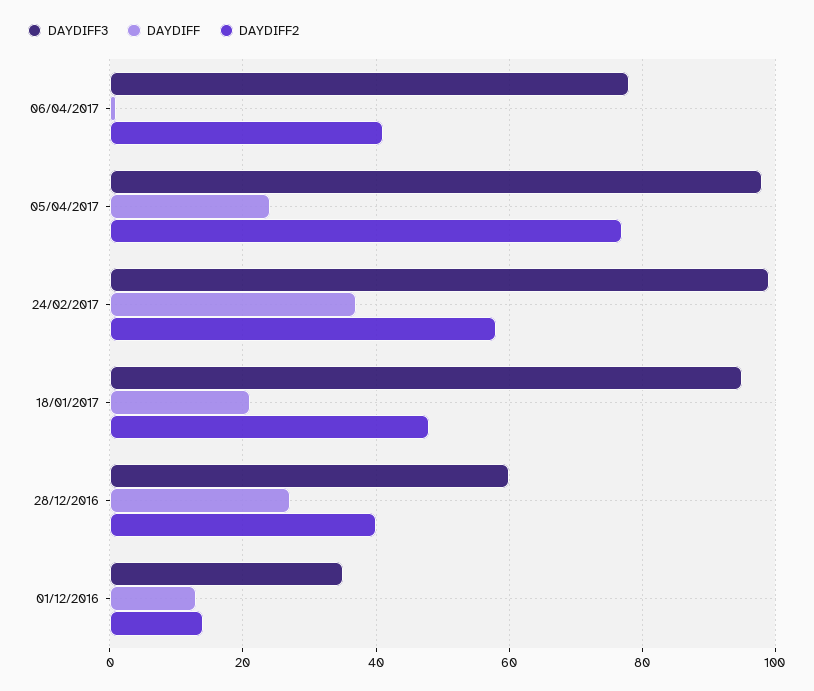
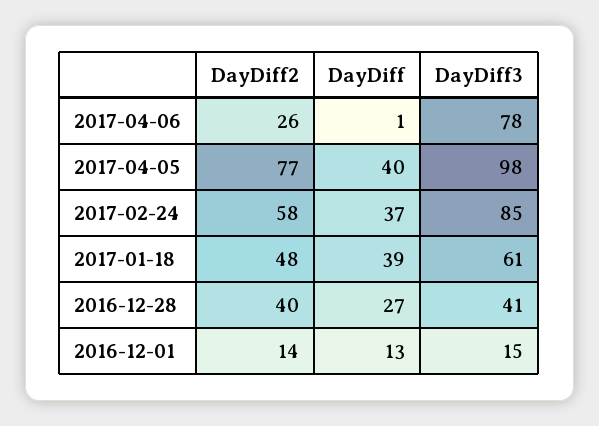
  {
    "DAYDIFF3": {
      "06/04/2017": 78,
      "05/04/2017": 98,
-     "24/02/2017": 100,
+     "24/02/2017": 85,
-     "18/01/2017": 95,
+     "18/01/2017": 61,
-     "28/12/2016": 60,
+     "28/12/2016": 41,
-     "01/12/2016": 35
+     "01/12/2016": 15
    },
    "DAYDIFF": {
      "06/04/2017": 1,
-     "05/04/2017": 25,
+     "05/04/2017": 40,
      "24/02/2017": 37,
-     "18/01/2017": 20,
+     "18/01/2017": 39,
      "28/12/2016": 27,
      "01/12/2016": 13
    },
    "DAYDIFF2": {
-     "06/04/2017": 40,
+     "06/04/2017": 26,
      "05/04/2017": 77,
      "24/02/2017": 58,
      "18/01/2017": 48,
      "28/12/2016": 40,
      "01/12/2016": 14
    }
  }

